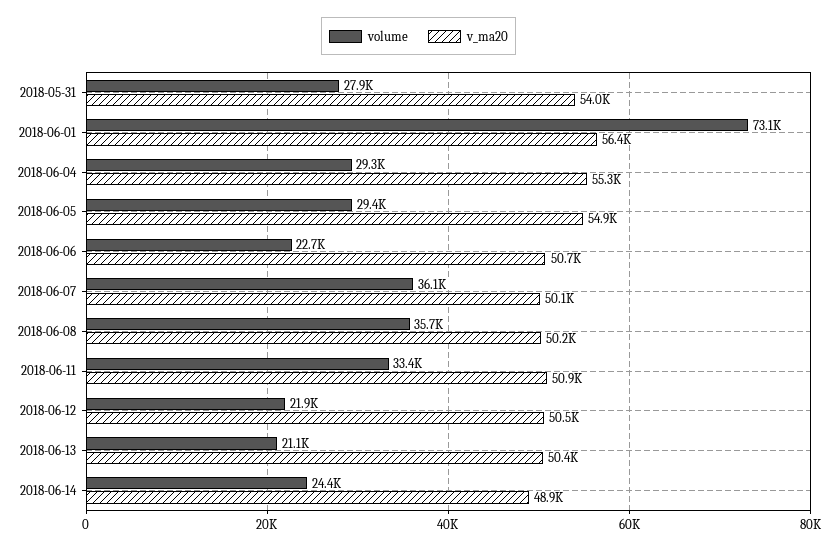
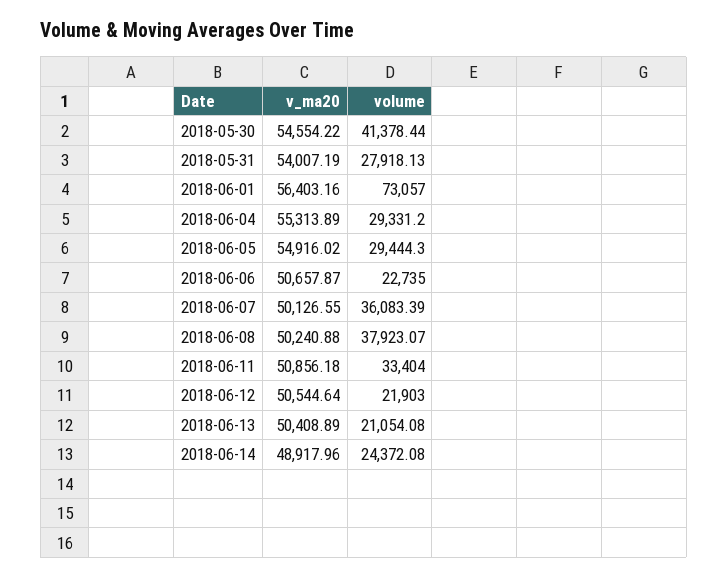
  {
    "volume": {
      "2018-05-31": 27918.13,
      "2018-06-01": 73057,
      "2018-06-04": 29331.2,
      "2018-06-05": 29444.3,
      "2018-06-06": 22735,
      "2018-06-07": 36083.39,
-     "2018-06-08": 35700,
+     "2018-06-08": 37923.07,
      "2018-06-11": 33404,
      "2018-06-12": 21903,
      "2018-06-13": 21054.08,
-     "2018-06-14": 24372.08
+     "2018-06-14": 24372.08,
+     "2018-05-30": 41378.44
    },
    "v_ma20": {
      "2018-05-31": 54007.19,
      "2018-06-01": 56403.16,
      "2018-06-04": 55313.89,
      "2018-06-05": 54916.02,
      "2018-06-06": 50657.87,
      "2018-06-07": 50126.55,
      "2018-06-08": 50240.88,
      "2018-06-11": 50856.18,
      "2018-06-12": 50544.64,
      "2018-06-13": 50408.89,
-     "2018-06-14": 48917.96
+     "2018-06-14": 48917.96,
+     "2018-05-30": 54554.22
    }
  }

